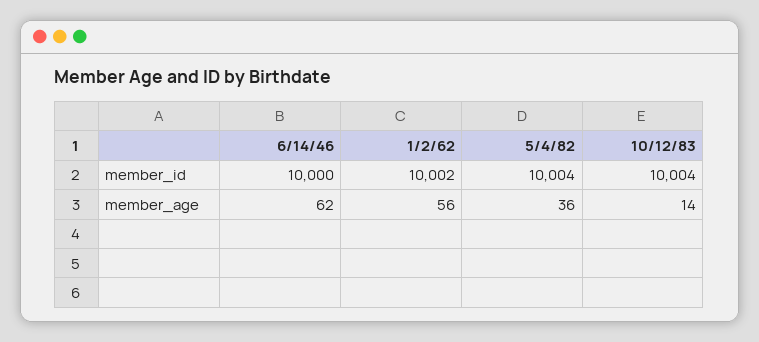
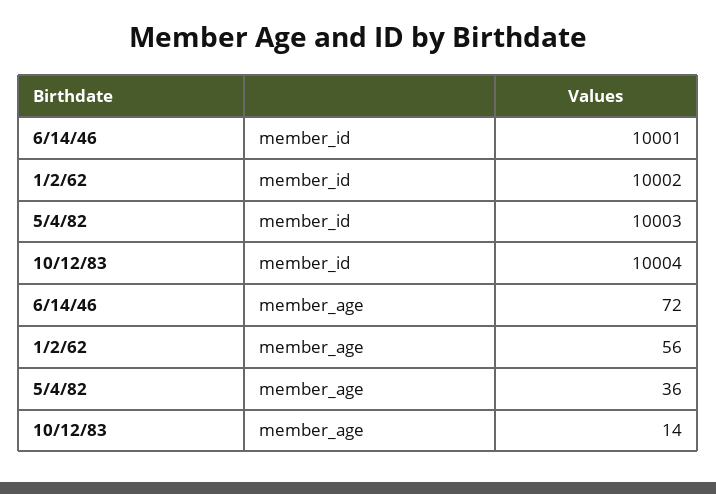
  {
    "6/14/46": {
-     "member_id": 10000,
+     "member_id": 10001,
-     "member_age": 62
+     "member_age": 72
    },
    "1/2/62": {
      "member_id": 10002,
      "member_age": 56
    },
    "5/4/82": {
-     "member_id": 10004,
+     "member_id": 10003,
      "member_age": 36
    },
    "10/12/83": {
      "member_id": 10004,
      "member_age": 14
    }
  }

